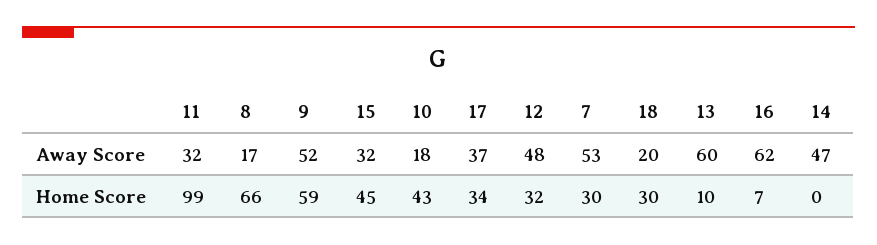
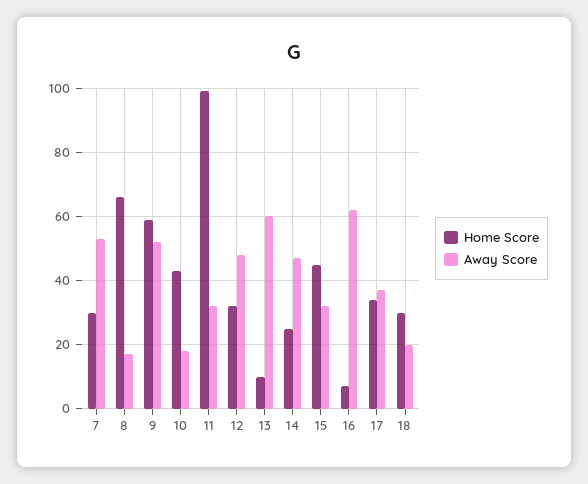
  {
    "Away Score": {
      "11": 32,
      "8": 17,
      "9": 52,
      "15": 32,
      "10": 18,
      "17": 37,
      "12": 48,
      "7": 53,
      "18": 20,
      "13": 60,
      "16": 62,
      "14": 47
    },
    "Home Score": {
      "11": 99,
      "8": 66,
      "9": 59,
      "15": 45,
      "10": 43,
      "17": 34,
      "12": 32,
      "7": 30,
      "18": 30,
      "13": 10,
      "16": 7,
-     "14": 0
+     "14": 25
    }
  }

